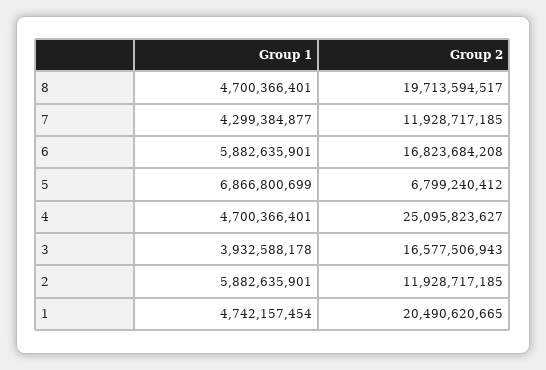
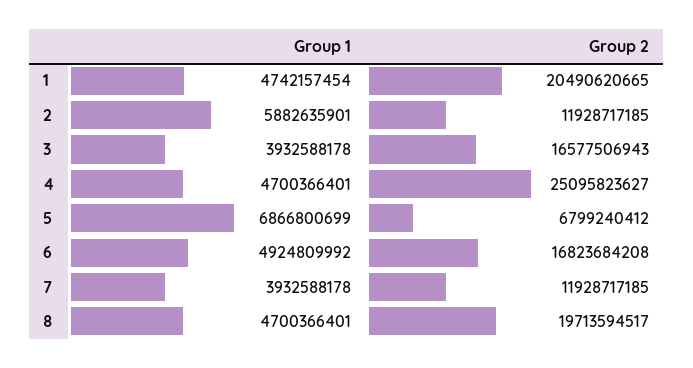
  {
    "Group 1": {
      "8": 4700366401,
-     "7": 4299384877,
+     "7": 3932588178,
-     "6": 5882635901,
+     "6": 4924809992,
      "5": 6866800699,
      "4": 4700366401,
      "3": 3932588178,
      "2": 5882635901,
      "1": 4742157454
    },
    "Group 2": {
      "8": 19713594517,
      "7": 11928717185,
      "6": 16823684208,
      "5": 6799240412,
      "4": 25095823627,
      "3": 16577506943,
      "2": 11928717185,
      "1": 20490620665
    }
  }

